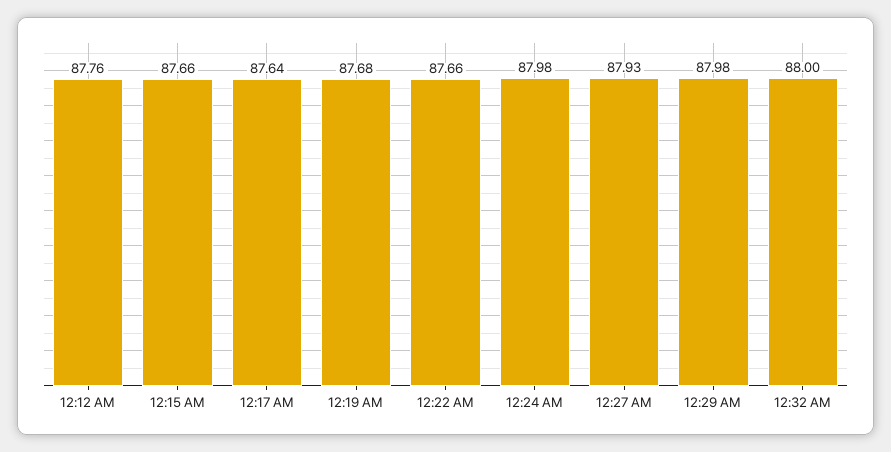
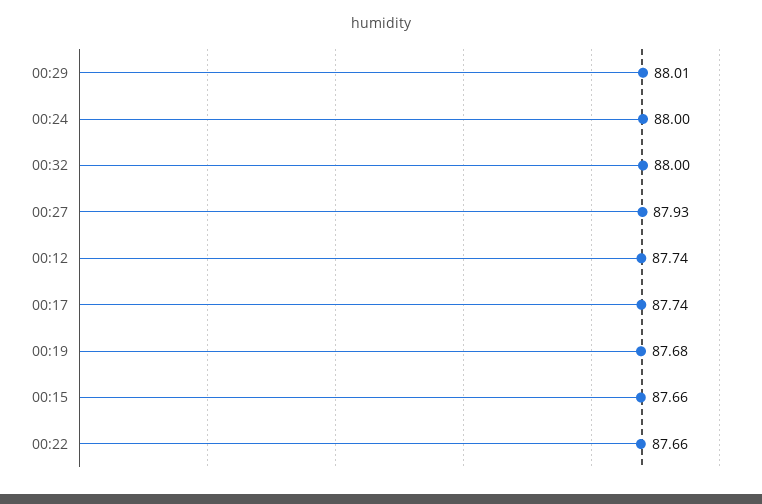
  {
-   "12:12 AM": 87.76,
+   "12:12 AM": 87.74,
    "12:15 AM": 87.66,
-   "12:17 AM": 87.64,
+   "12:17 AM": 87.74,
    "12:19 AM": 87.68,
    "12:22 AM": 87.66,
-   "12:24 AM": 87.98,
+   "12:24 AM": 88,
    "12:27 AM": 87.93,
-   "12:29 AM": 87.98,
+   "12:29 AM": 88.01,
    "12:32 AM": 88
  }

